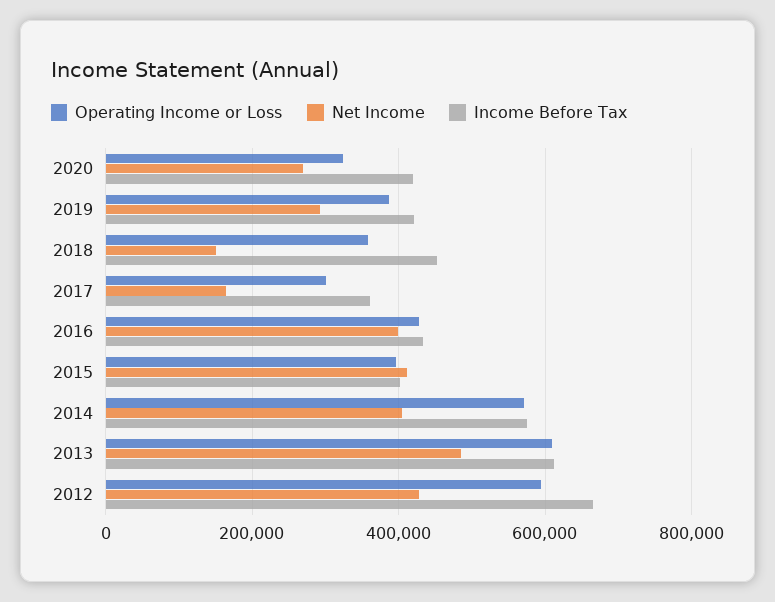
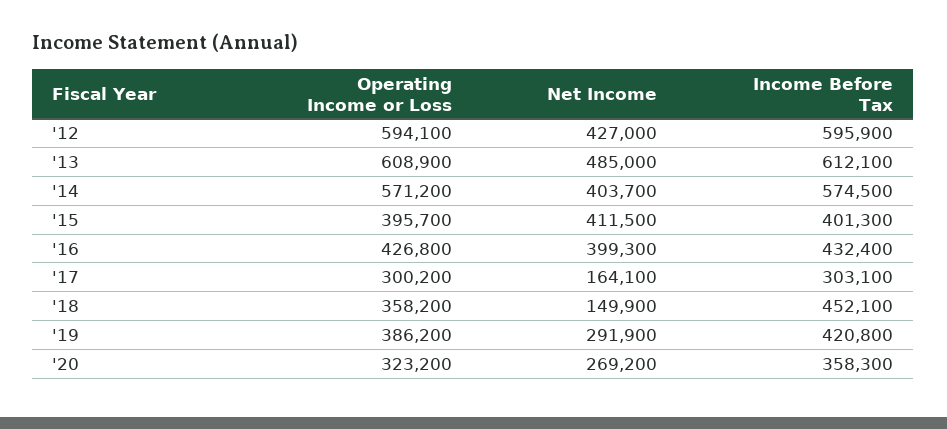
  {
    "Operating Income or Loss": {
      "2020": 323200,
      "2019": 386200,
      "2018": 358200,
      "2017": 300200,
      "2016": 426800,
      "2015": 395700,
      "2014": 571200,
      "2013": 608900,
      "2012": 594100
    },
    "Net Income": {
      "2020": 269200,
      "2019": 291900,
      "2018": 149900,
      "2017": 164100,
      "2016": 399300,
      "2015": 411500,
      "2014": 403700,
      "2013": 485000,
      "2012": 427000
    },
    "Income Before Tax": {
-     "2020": 420000,
+     "2020": 358300,
      "2019": 420800,
      "2018": 452100,
-     "2017": 360000,
+     "2017": 303100,
      "2016": 432400,
      "2015": 401300,
      "2014": 574500,
      "2013": 612100,
-     "2012": 660000
+     "2012": 595900
    }
  }

